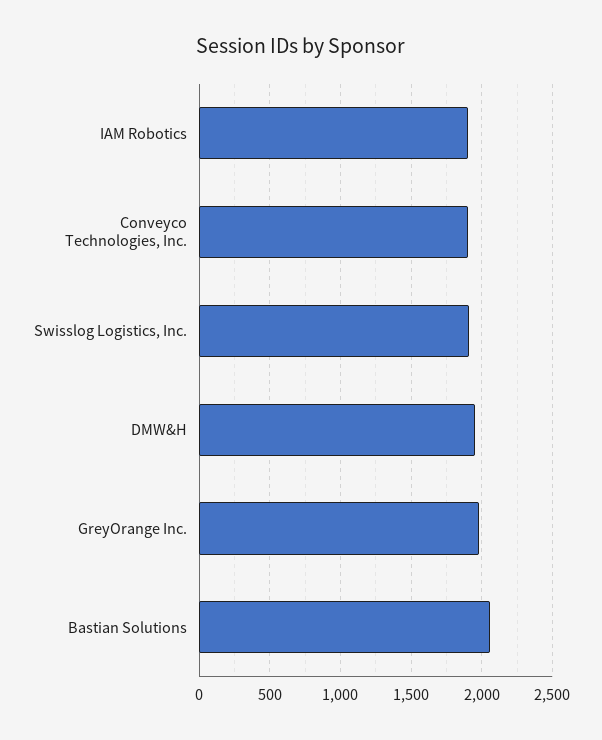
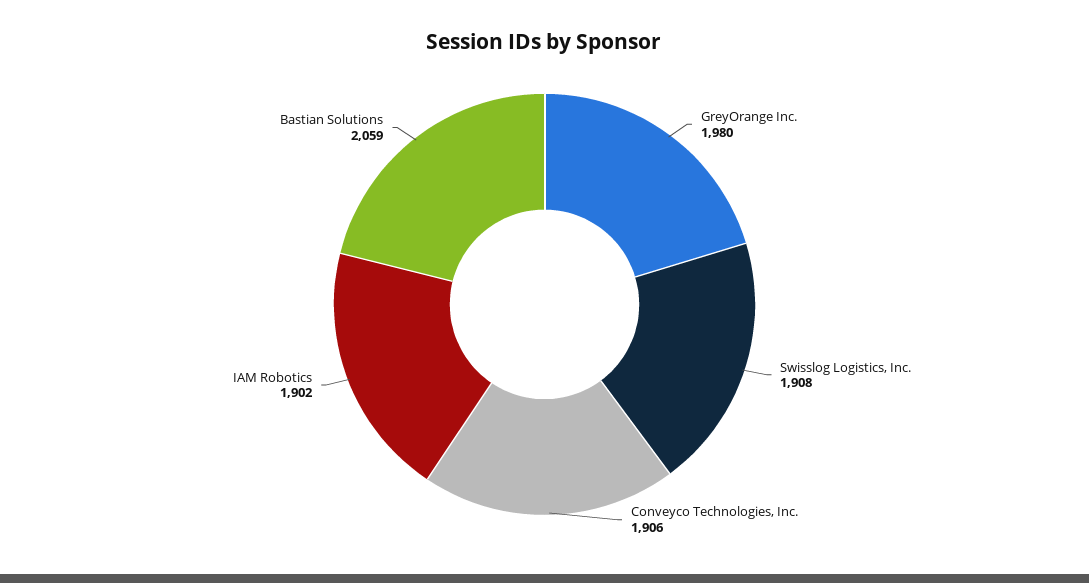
  {
    "IAM Robotics": 1902,
    "Conveyco Technologies, Inc.": 1906,
    "Swisslog Logistics, Inc.": 1908,
-   "DMW&H": 1950,
    "GreyOrange Inc.": 1980,
    "Bastian Solutions": 2059
  }

